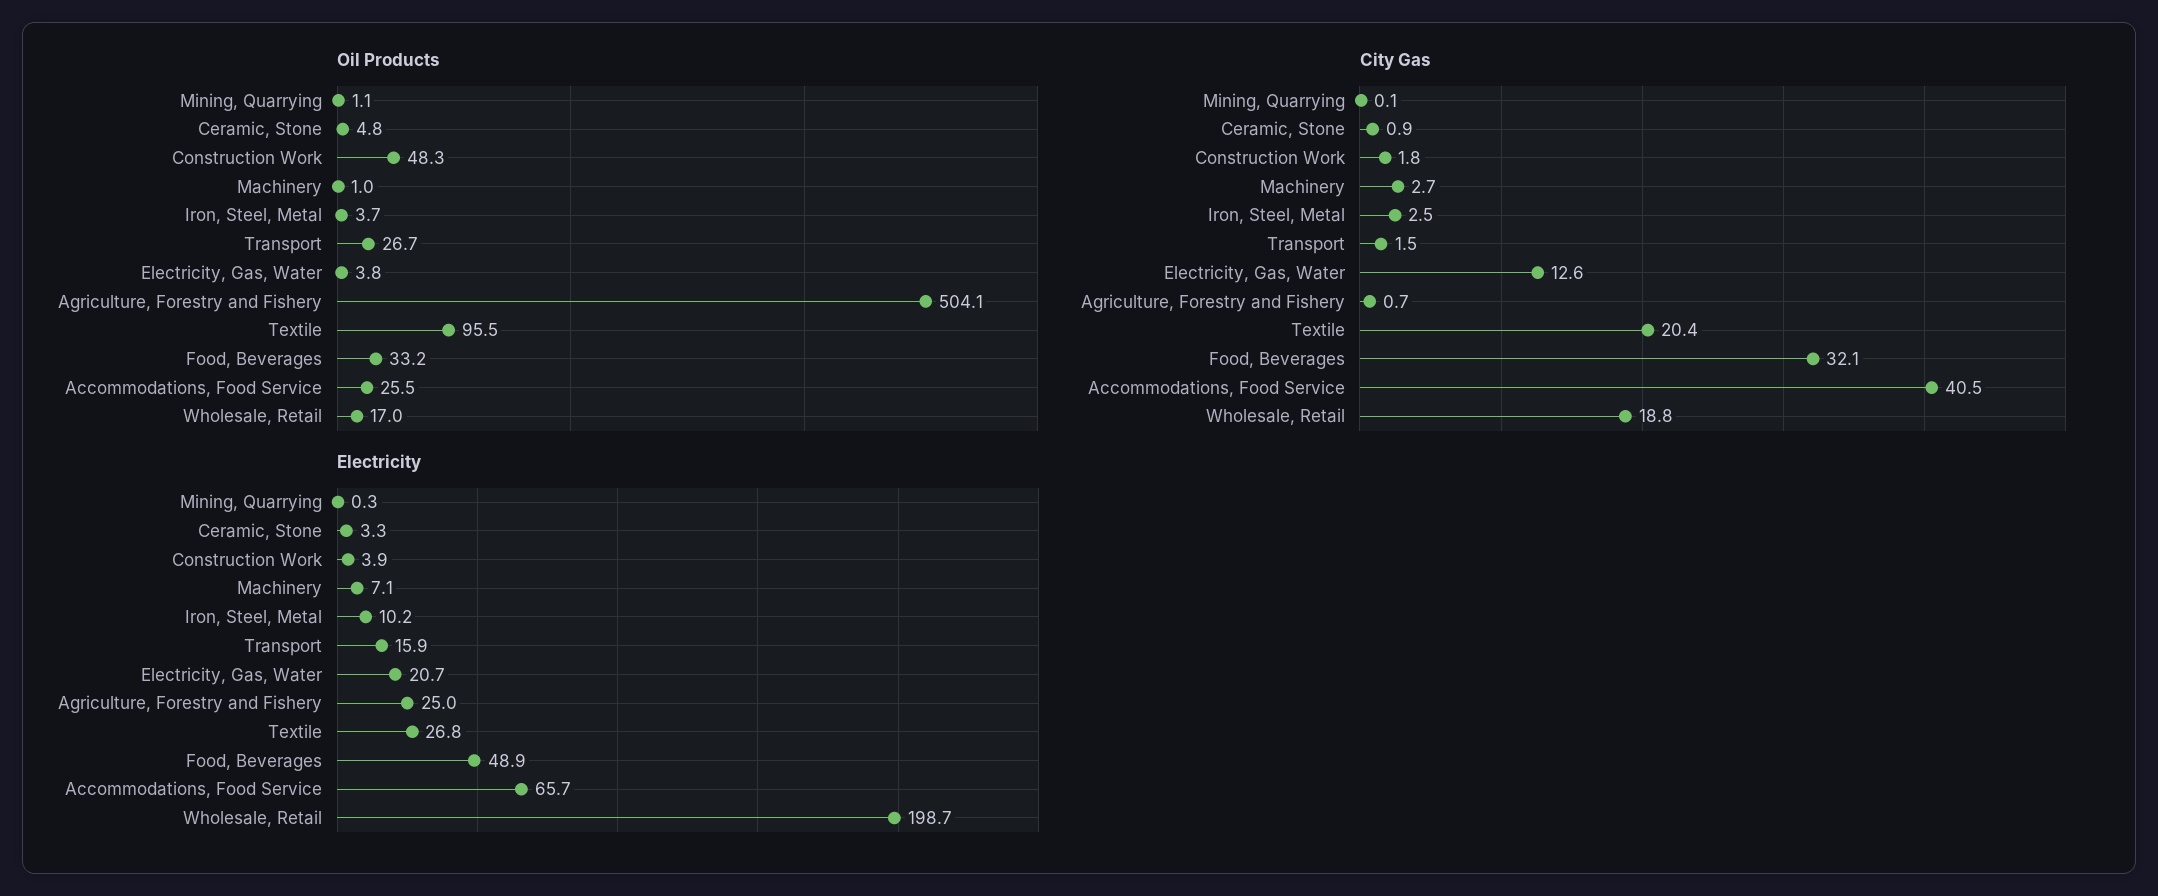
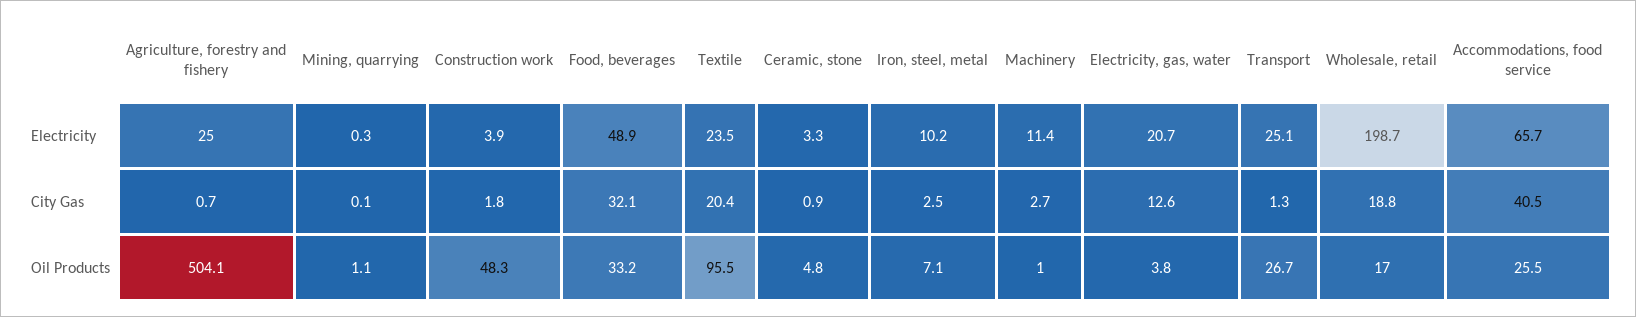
  {
    "Oil Products": {
      "Mining, Quarrying": 1.1,
      "Ceramic, Stone": 4.8,
      "Construction Work": 48.3,
      "Machinery": 1,
-     "Iron, Steel, Metal": 3.7,
+     "Iron, Steel, Metal": 7.1,
      "Transport": 26.7,
      "Electricity, Gas, Water": 3.8,
      "Agriculture, Forestry and Fishery": 504.1,
      "Textile": 95.5,
      "Food, Beverages": 33.2,
      "Accommodations, Food Service": 25.5,
      "Wholesale, Retail": 17
    },
    "City Gas": {
      "Mining, Quarrying": 0.1,
      "Ceramic, Stone": 0.9,
      "Construction Work": 1.8,
      "Machinery": 2.7,
      "Iron, Steel, Metal": 2.5,
-     "Transport": 1.5,
+     "Transport": 1.3,
      "Electricity, Gas, Water": 12.6,
      "Agriculture, Forestry and Fishery": 0.7,
      "Textile": 20.4,
      "Food, Beverages": 32.1,
      "Accommodations, Food Service": 40.5,
      "Wholesale, Retail": 18.8
    },
    "Electricity": {
      "Mining, Quarrying": 0.3,
      "Ceramic, Stone": 3.3,
      "Construction Work": 3.9,
-     "Machinery": 7.1,
+     "Machinery": 11.4,
      "Iron, Steel, Metal": 10.2,
-     "Transport": 15.9,
+     "Transport": 25.1,
      "Electricity, Gas, Water": 20.7,
      "Agriculture, Forestry and Fishery": 25,
-     "Textile": 26.8,
+     "Textile": 23.5,
      "Food, Beverages": 48.9,
      "Accommodations, Food Service": 65.7,
      "Wholesale, Retail": 198.7
    }
  }

